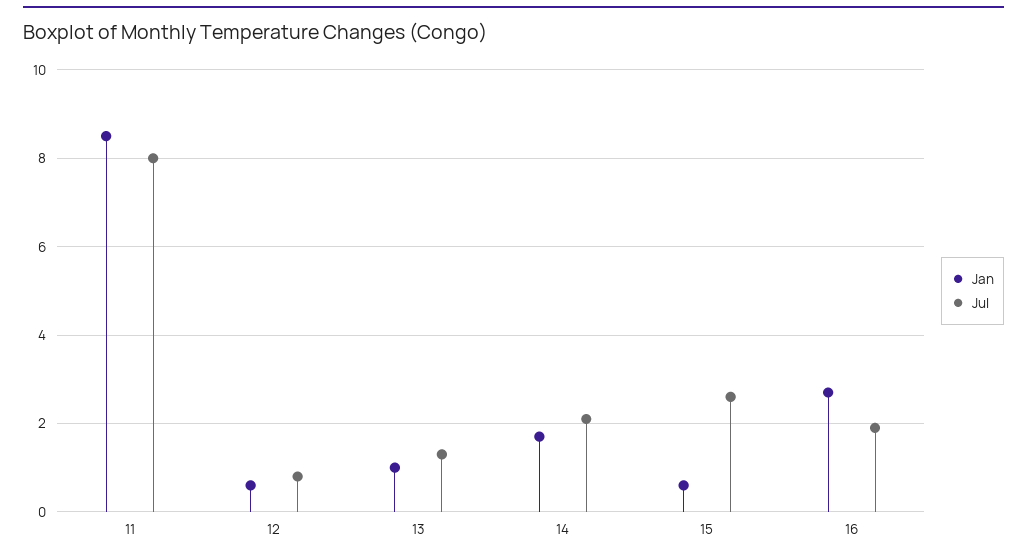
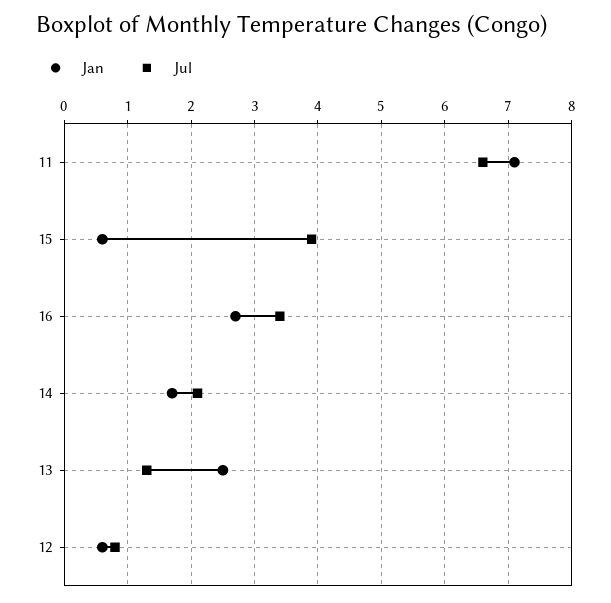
  {
    "Jan": {
-     "11": 8.5,
+     "11": 7.1,
      "12": 0.6,
-     "13": 1,
+     "13": 2.5,
      "14": 1.7,
      "15": 0.6,
      "16": 2.7
    },
    "Jul": {
-     "11": 8,
+     "11": 6.6,
      "12": 0.8,
      "13": 1.3,
      "14": 2.1,
-     "15": 2.5,
+     "15": 3.9,
-     "16": 2
+     "16": 3.4
    }
  }

